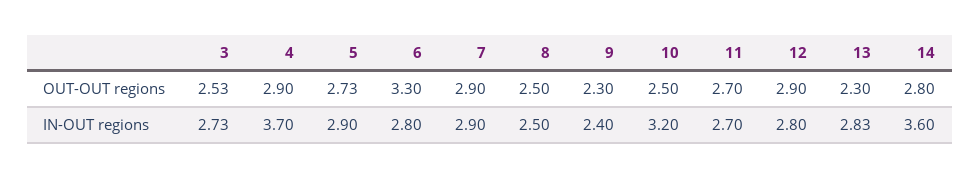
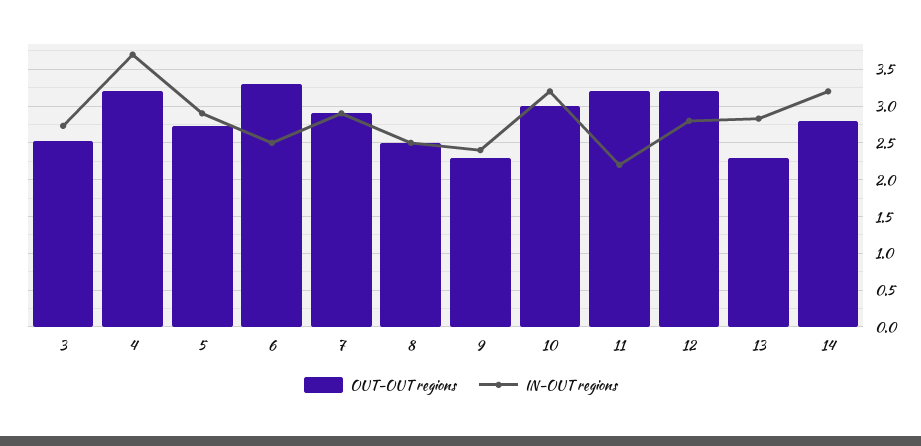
  {
    "OUT-OUT regions": {
      "3": 2.53,
-     "4": 2.9,
+     "4": 3.2,
      "5": 2.73,
      "6": 3.3,
      "7": 2.9,
      "8": 2.5,
      "9": 2.3,
-     "10": 2.5,
+     "10": 3,
-     "11": 2.7,
+     "11": 3.2,
-     "12": 2.9,
+     "12": 3.2,
      "13": 2.3,
      "14": 2.8
    },
    "IN-OUT regions": {
      "3": 2.73,
      "4": 3.7,
      "5": 2.9,
-     "6": 2.8,
+     "6": 2.5,
      "7": 2.9,
      "8": 2.5,
      "9": 2.4,
      "10": 3.2,
-     "11": 2.7,
+     "11": 2.2,
      "12": 2.8,
      "13": 2.83,
-     "14": 3.6
+     "14": 3.2
    }
  }

